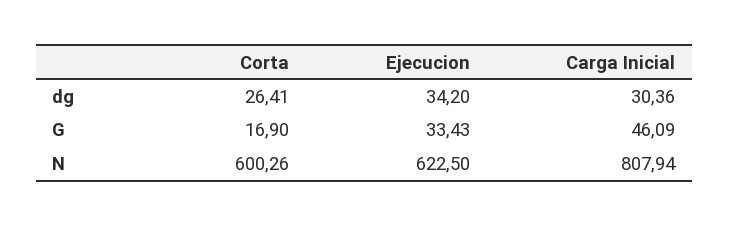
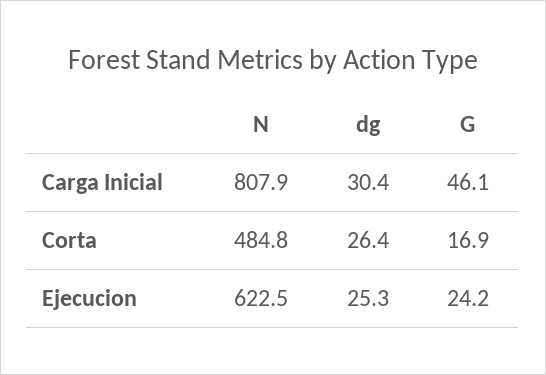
  {
    "Corta": {
      "dg": 26.41,
      "G": 16.9,
-     "N": 600.26
+     "N": 484.8
    },
    "Ejecucion": {
-     "dg": 34.2,
+     "dg": 25.3,
-     "G": 33.43,
+     "G": 24.2,
      "N": 622.5
    },
    "Carga Inicial": {
      "dg": 30.36,
      "G": 46.09,
      "N": 807.94
    }
  }

